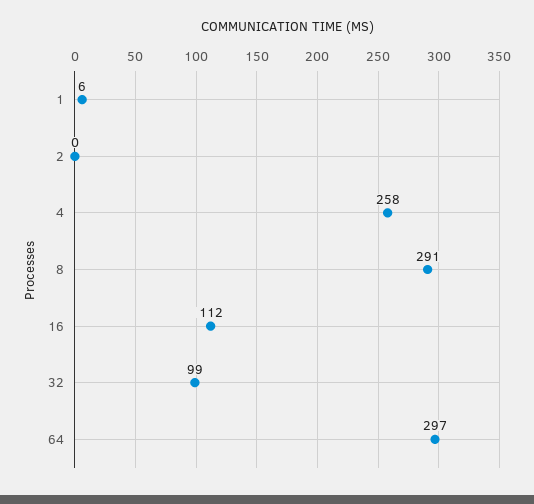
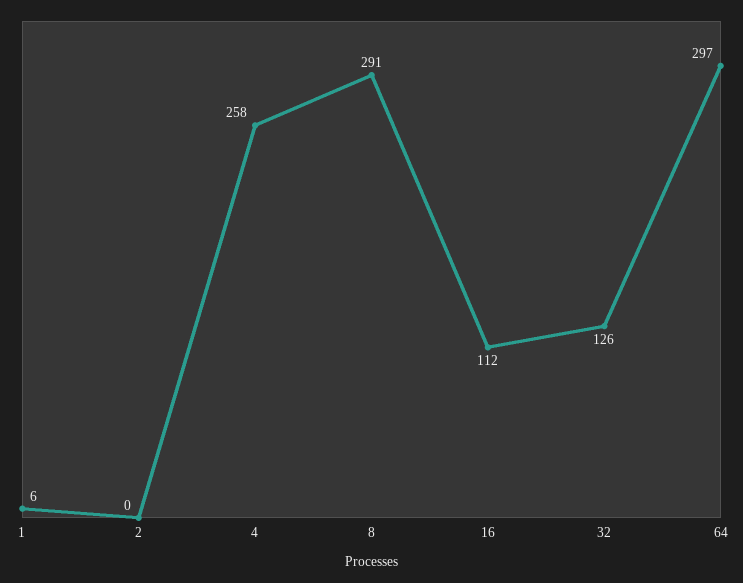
  {
    "1": 6,
    "2": 0,
    "4": 258,
    "8": 291,
    "16": 112,
-   "32": 99,
+   "32": 126,
    "64": 297
  }

